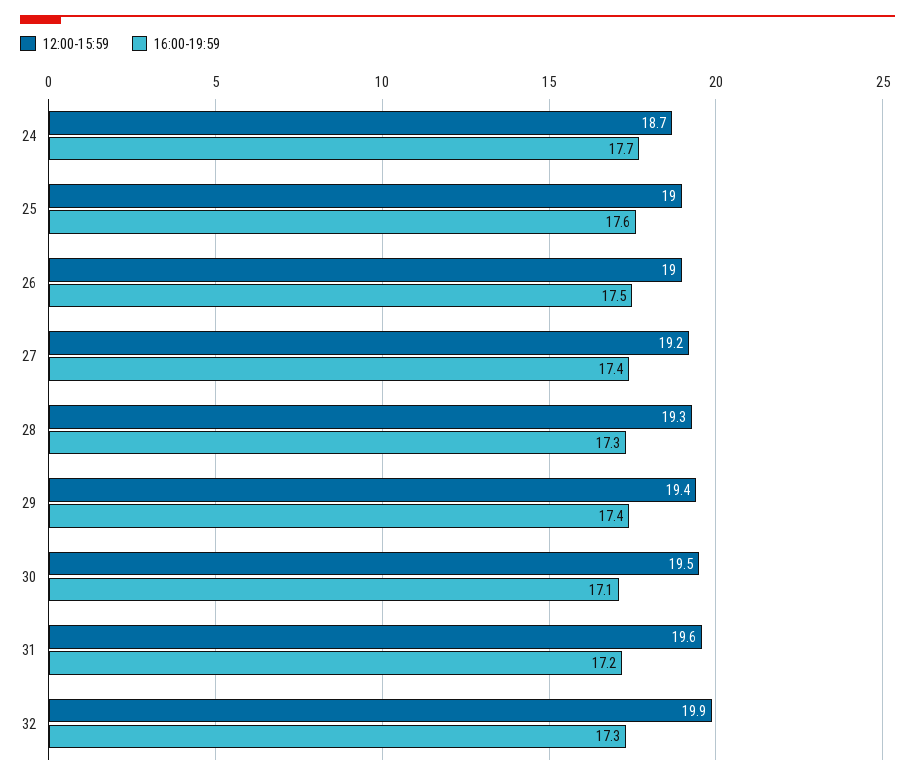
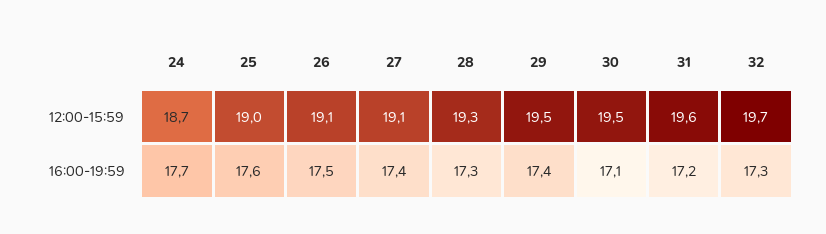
  {
    "12:00-15:59": {
      "24": 18.7,
      "25": 19,
-     "26": 19,
+     "26": 19.1,
-     "27": 19.2,
+     "27": 19.1,
      "28": 19.3,
-     "29": 19.4,
+     "29": 19.5,
      "30": 19.5,
      "31": 19.6,
-     "32": 19.9
+     "32": 19.7
    },
    "16:00-19:59": {
      "24": 17.7,
      "25": 17.6,
      "26": 17.5,
      "27": 17.4,
      "28": 17.3,
      "29": 17.4,
      "30": 17.1,
      "31": 17.2,
      "32": 17.3
    }
  }

